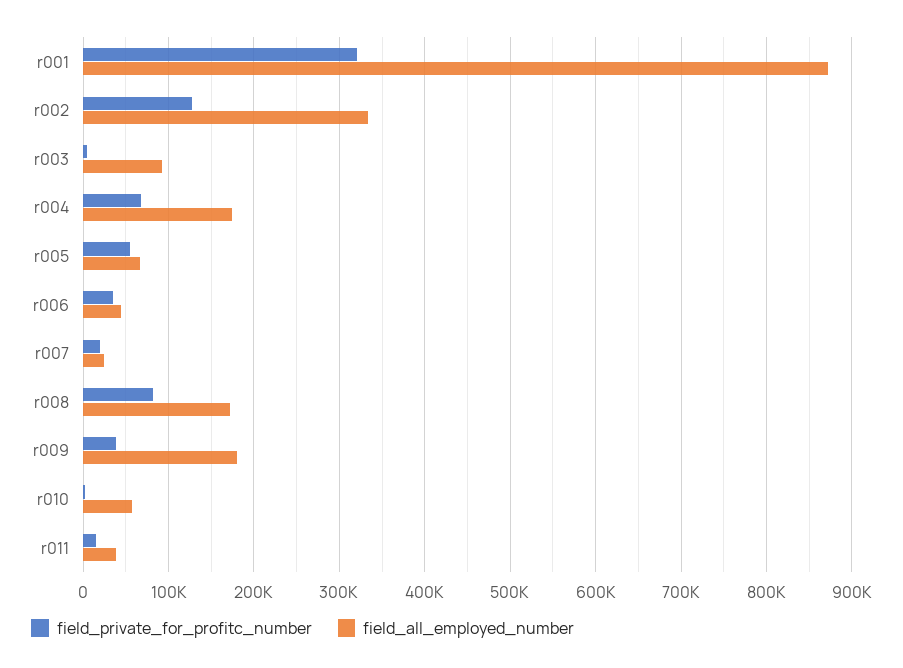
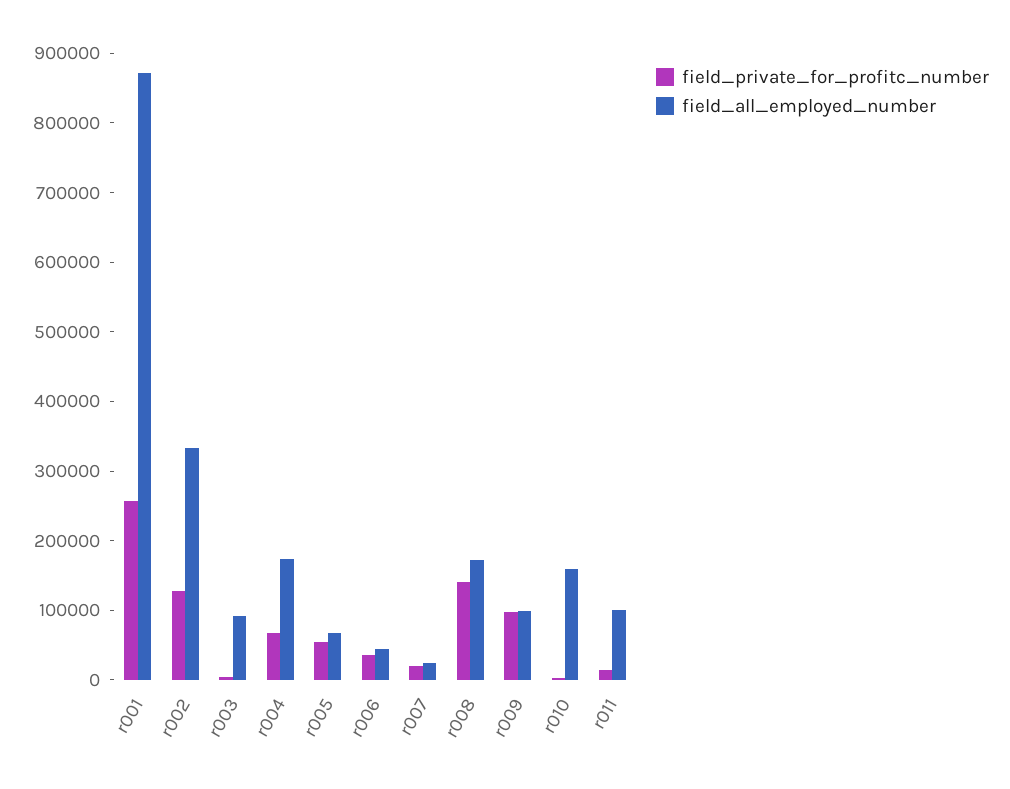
  {
    "field_private_for_profitc_number": {
-     "r001": 320000,
+     "r001": 260000,
      "r002": 130000,
      "r003": 0,
      "r004": 70000,
      "r005": 50000,
      "r006": 40000,
      "r007": 20000,
-     "r008": 80000,
+     "r008": 140000,
-     "r009": 40000,
+     "r009": 100000,
      "r010": 0,
      "r011": 10000
    },
    "field_all_employed_number": {
      "r001": 870000,
      "r002": 330000,
      "r003": 90000,
      "r004": 170000,
      "r005": 70000,
      "r006": 40000,
      "r007": 20000,
      "r008": 170000,
-     "r009": 180000,
+     "r009": 100000,
-     "r010": 60000,
+     "r010": 160000,
-     "r011": 40000
+     "r011": 100000
    }
  }

